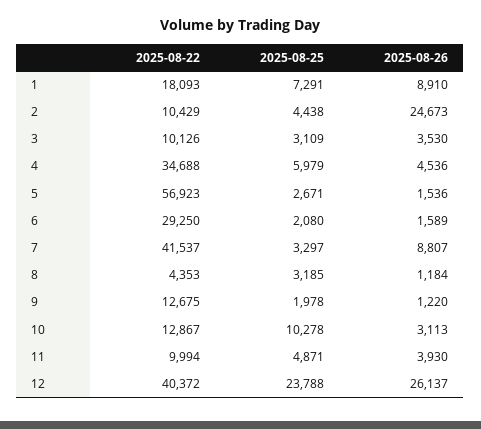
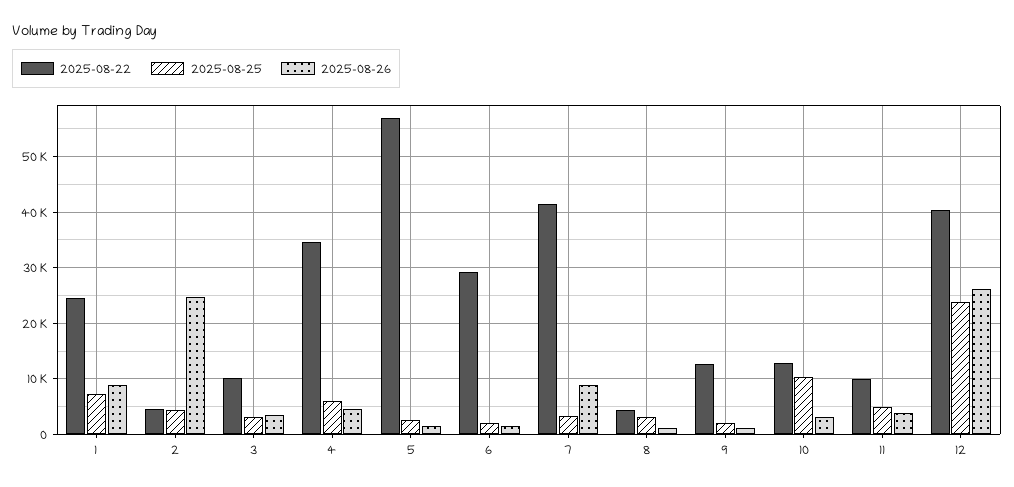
  {
    "2025-08-22": {
-     "1": 18093,
+     "1": 24000,
-     "2": 10429,
+     "2": 4000,
      "3": 10126,
      "4": 34688,
      "5": 56923,
      "6": 29250,
      "7": 41537,
      "8": 4353,
      "9": 12675,
      "10": 12867,
      "11": 9994,
      "12": 40372
    },
    "2025-08-25": {
      "1": 7291,
      "2": 4438,
      "3": 3109,
      "4": 5979,
      "5": 2671,
      "6": 2080,
      "7": 3297,
      "8": 3185,
      "9": 1978,
      "10": 10278,
      "11": 4871,
      "12": 23788
    },
    "2025-08-26": {
      "1": 8910,
      "2": 24673,
      "3": 3530,
      "4": 4536,
      "5": 1536,
      "6": 1589,
      "7": 8807,
      "8": 1184,
      "9": 1220,
      "10": 3113,
      "11": 3930,
      "12": 26137
    }
  }

